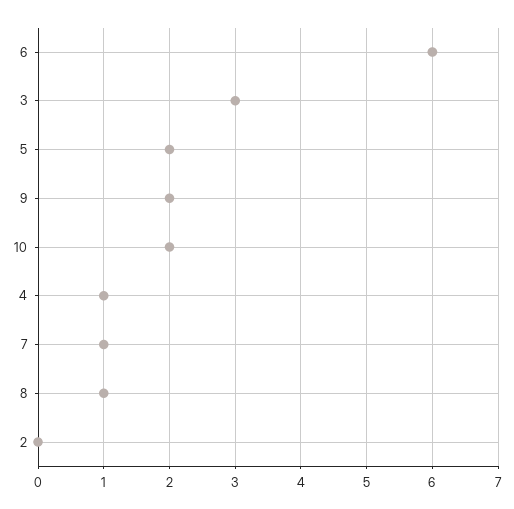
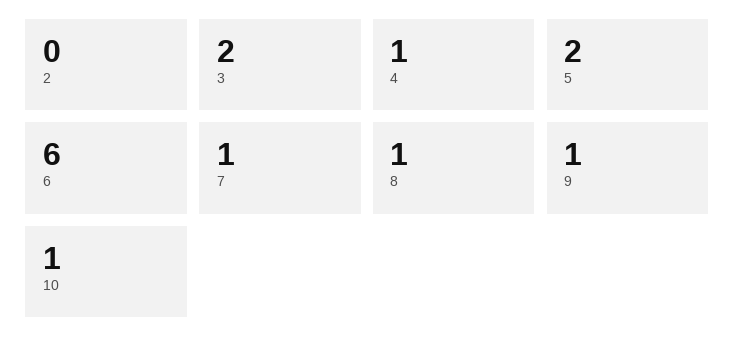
  {
    "6": 6,
-   "3": 3,
+   "3": 2,
    "5": 2,
-   "9": 2,
+   "9": 1,
-   "10": 2,
+   "10": 1,
    "4": 1,
    "7": 1,
    "8": 1,
    "2": 0
  }

